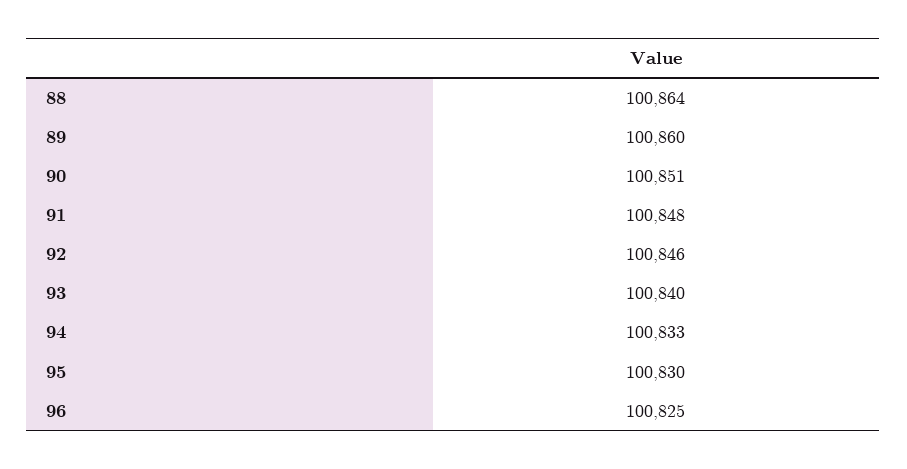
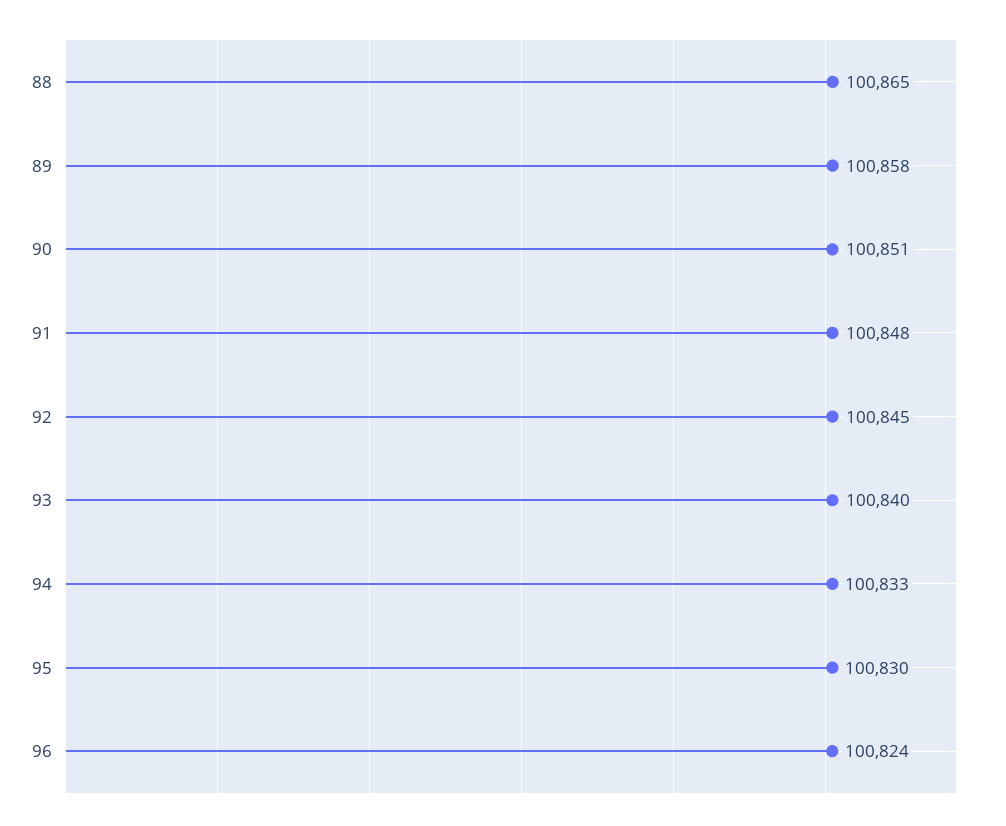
  {
-   "88": 100864,
+   "88": 100865,
-   "89": 100860,
+   "89": 100858,
    "90": 100851,
    "91": 100848,
-   "92": 100846,
+   "92": 100845,
    "93": 100840,
    "94": 100833,
    "95": 100830,
-   "96": 100825
+   "96": 100824
  }

